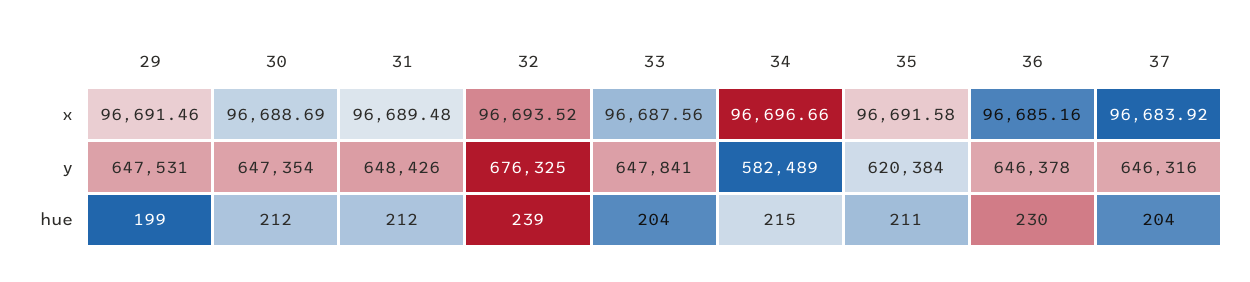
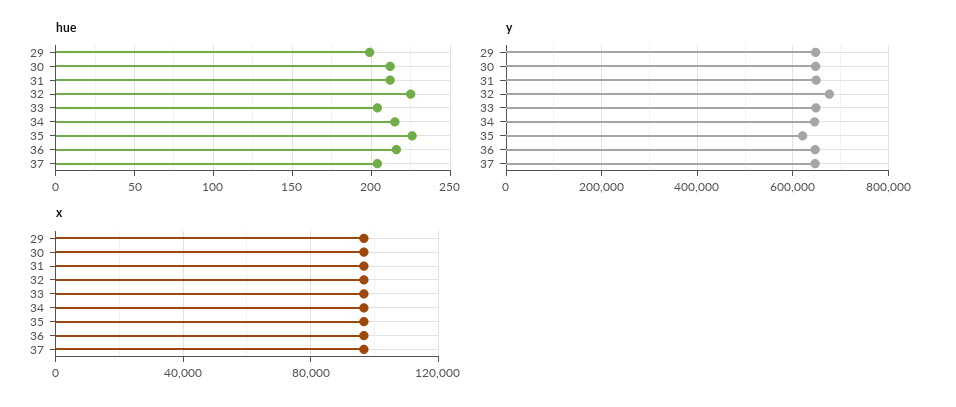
  {
    "x": {
      "29": 96691.46,
      "30": 96688.69,
      "31": 96689.48,
      "32": 96693.52,
      "33": 96687.56,
      "34": 96696.66,
      "35": 96691.58,
      "36": 96685.16,
      "37": 96683.92
    },
    "y": {
      "29": 647531,
      "30": 647354,
      "31": 648426,
      "32": 676325,
      "33": 647841,
-     "34": 582489,
+     "34": 640000,
      "35": 620384,
      "36": 646378,
      "37": 646316
    },
    "hue": {
      "29": 199,
      "30": 212,
      "31": 212,
-     "32": 239,
+     "32": 225,
      "33": 204,
      "34": 215,
-     "35": 211,
+     "35": 225,
-     "36": 230,
+     "36": 215,
      "37": 204
    }
  }

